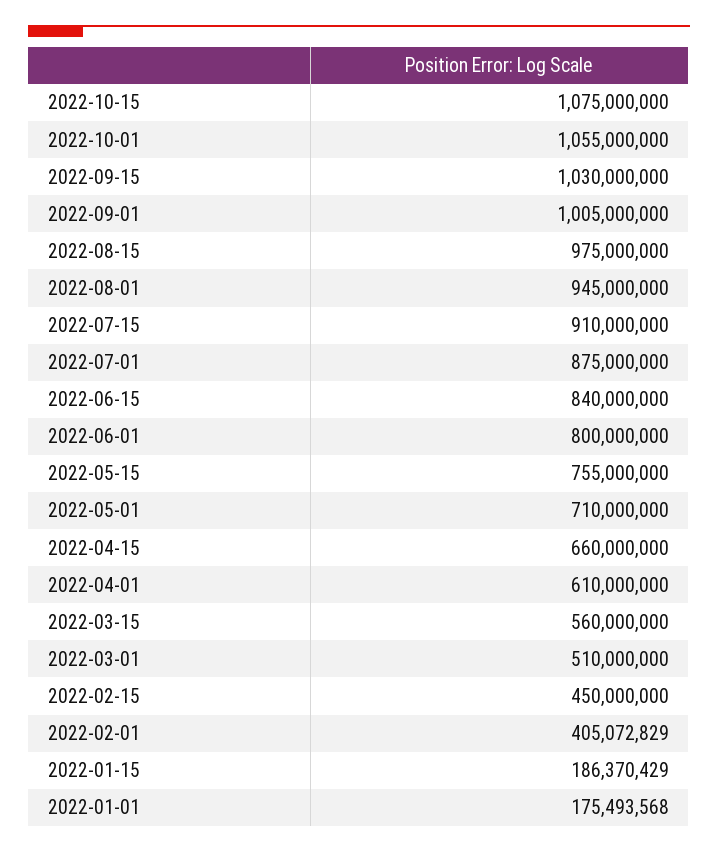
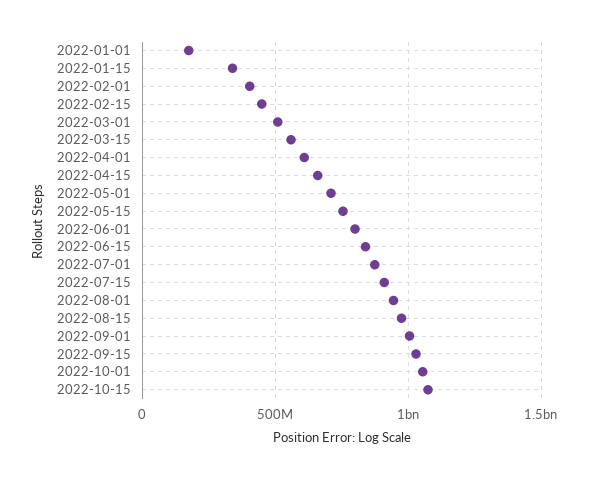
  {
    "2022-10-15": 1075000000,
    "2022-10-01": 1055000000,
    "2022-09-15": 1030000000,
    "2022-09-01": 1005000000,
    "2022-08-15": 975000000,
    "2022-08-01": 945000000,
    "2022-07-15": 910000000,
    "2022-07-01": 875000000,
    "2022-06-15": 840000000,
    "2022-06-01": 800000000,
    "2022-05-15": 755000000,
    "2022-05-01": 710000000,
    "2022-04-15": 660000000,
    "2022-04-01": 610000000,
    "2022-03-15": 560000000,
    "2022-03-01": 510000000,
    "2022-02-15": 450000000,
    "2022-02-01": 405072829,
-   "2022-01-15": 186370429,
+   "2022-01-15": 350000000,
    "2022-01-01": 175493568
  }

